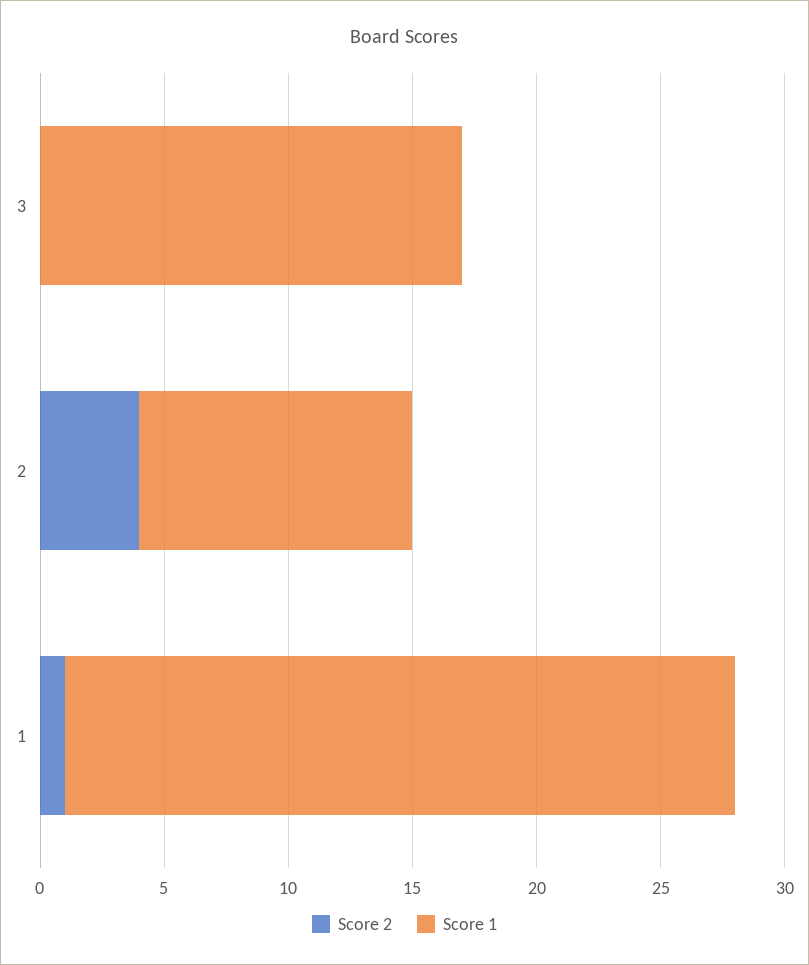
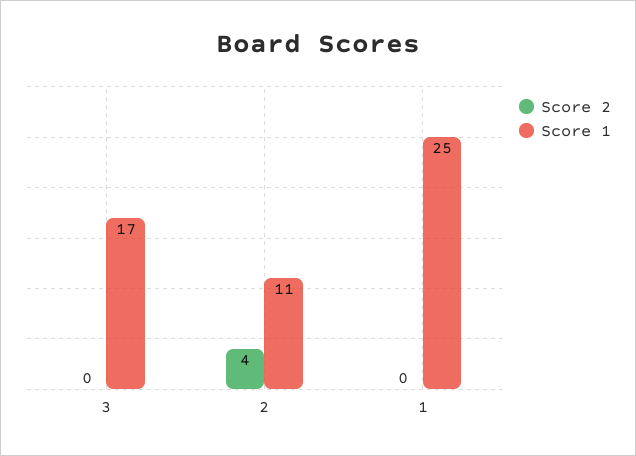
  {
    "Score 2": {
      "3": 0,
      "2": 4,
-     "1": 1
+     "1": 0
    },
    "Score 1": {
      "3": 17,
      "2": 11,
-     "1": 27
+     "1": 25
    }
  }

